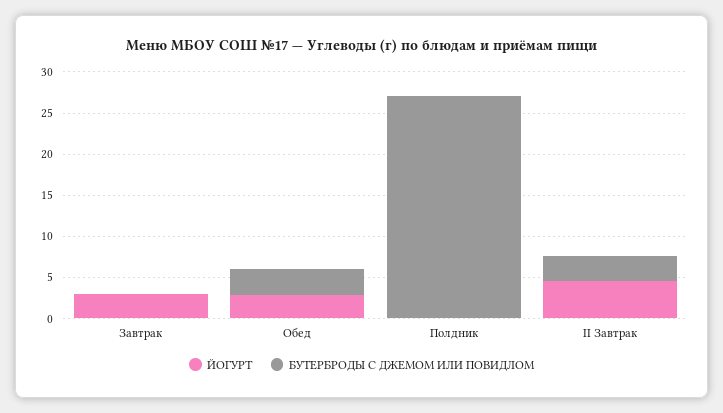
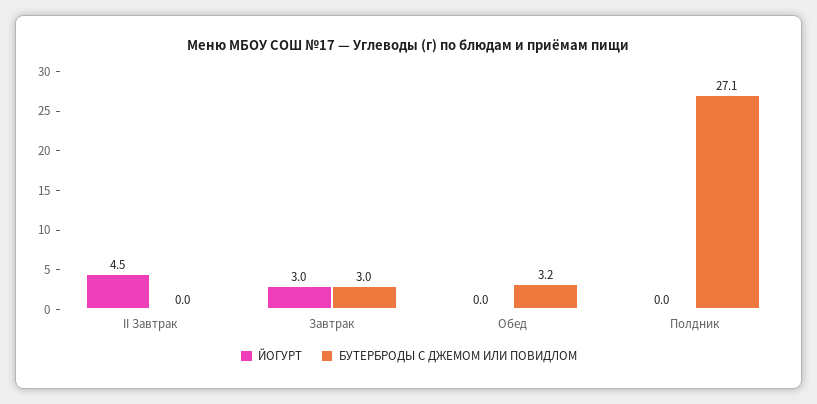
  {
    "ЙОГУРТ": {
      "Завтрак": 3,
-     "Обед": 3,
+     "Обед": 0,
      "Полдник": 0,
      "II Завтрак": 4.5
    },
    "БУТЕРБРОДЫ С ДЖЕМОМ ИЛИ ПОВИДЛОМ": {
-     "Завтрак": 0,
+     "Завтрак": 3,
      "Обед": 3.2,
      "Полдник": 27.1,
-     "II Завтрак": 3
+     "II Завтрак": 0
    }
  }

